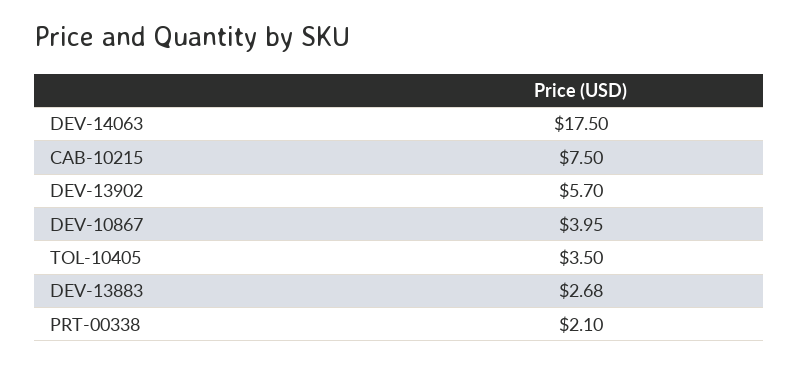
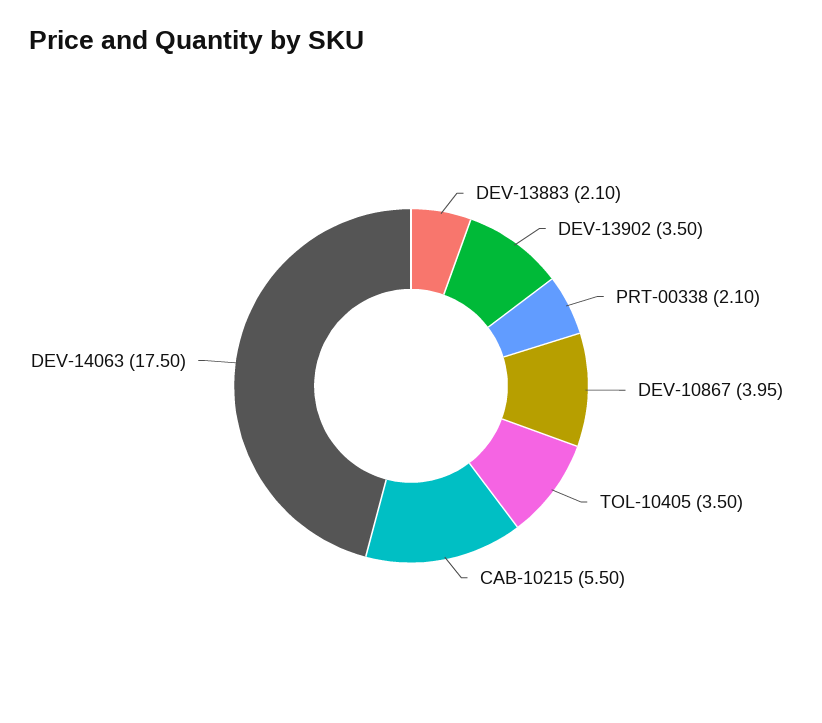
  {
    "DEV-14063": 17.5,
-   "CAB-10215": 7.5,
+   "CAB-10215": 5.5,
-   "DEV-13902": 5.7,
+   "DEV-13902": 3.5,
    "DEV-10867": 3.95,
    "TOL-10405": 3.5,
-   "DEV-13883": 2.68,
+   "DEV-13883": 2.1,
    "PRT-00338": 2.1
  }

